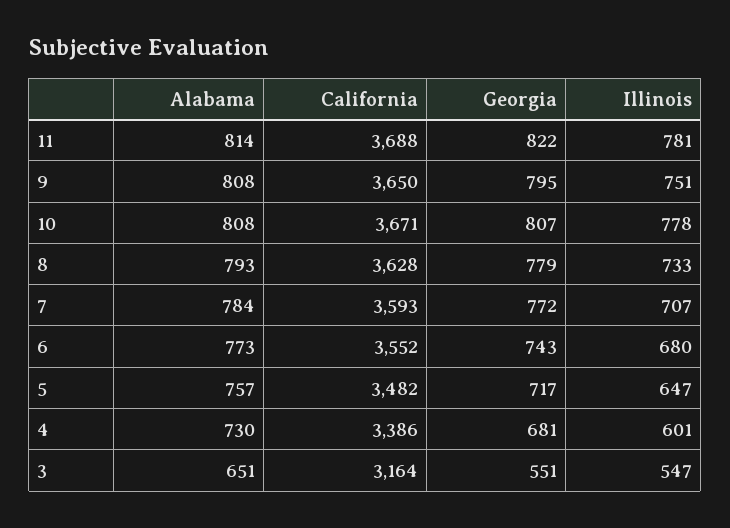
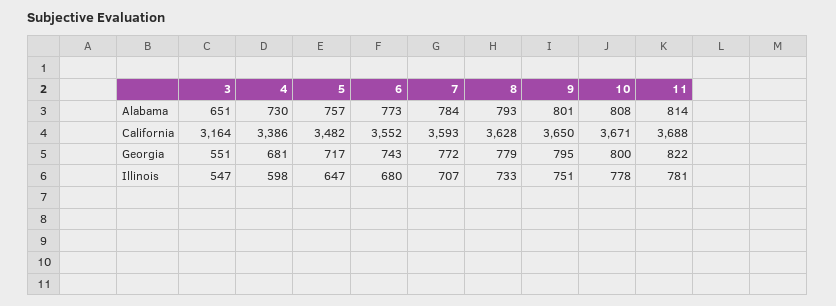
  {
    "Alabama": {
      "11": 814,
-     "9": 808,
+     "9": 801,
      "10": 808,
      "8": 793,
      "7": 784,
      "6": 773,
      "5": 757,
      "4": 730,
      "3": 651
    },
    "California": {
      "11": 3688,
      "9": 3650,
      "10": 3671,
      "8": 3628,
      "7": 3593,
      "6": 3552,
      "5": 3482,
      "4": 3386,
      "3": 3164
    },
    "Georgia": {
      "11": 822,
      "9": 795,
-     "10": 807,
+     "10": 800,
      "8": 779,
      "7": 772,
      "6": 743,
      "5": 717,
      "4": 681,
      "3": 551
    },
    "Illinois": {
      "11": 781,
      "9": 751,
      "10": 778,
      "8": 733,
      "7": 707,
      "6": 680,
      "5": 647,
-     "4": 601,
+     "4": 598,
      "3": 547
    }
  }

